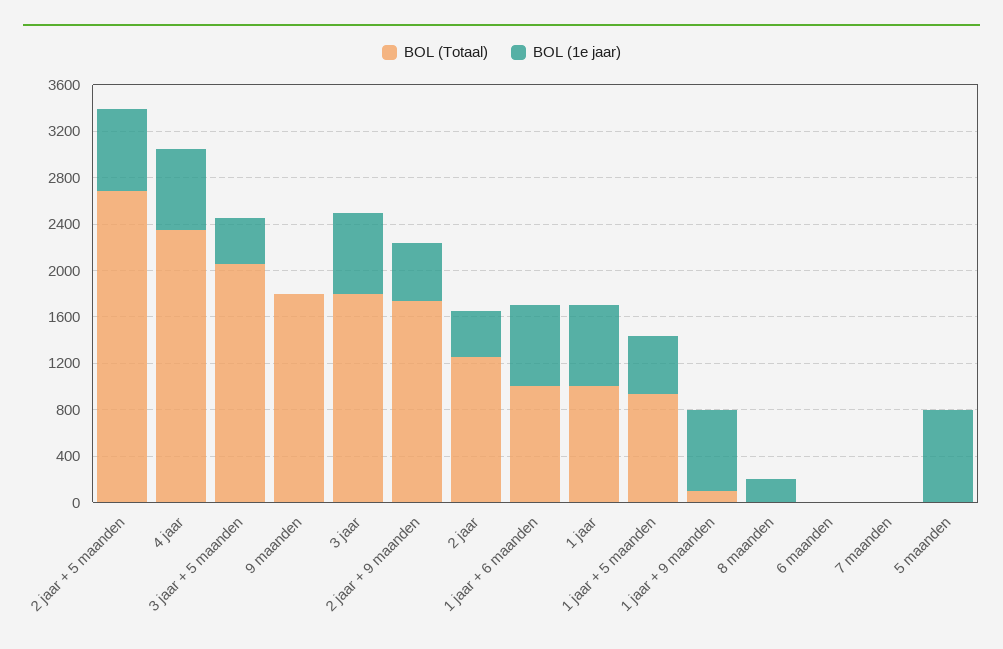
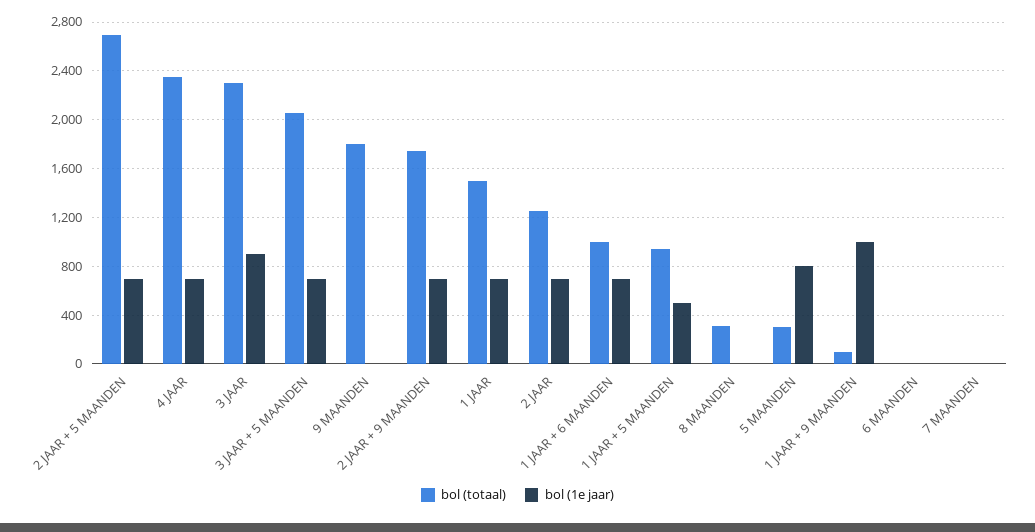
  {
    "BOL (Totaal)": {
      "2 jaar + 5 maanden": 2700,
      "4 jaar": 2350,
      "3 jaar + 5 maanden": 2050,
      "9 maanden": 1800,
-     "3 jaar": 1800,
+     "3 jaar": 2300,
      "2 jaar + 9 maanden": 1750,
      "2 jaar": 1250,
      "1 jaar + 6 maanden": 1000,
-     "1 jaar": 1000,
+     "1 jaar": 1500,
      "1 jaar + 5 maanden": 950,
      "1 jaar + 9 maanden": 100,
-     "8 maanden": 0,
+     "8 maanden": 300,
      "6 maanden": 0,
      "7 maanden": 0,
-     "5 maanden": 0
+     "5 maanden": 300
    },
    "BOL (1e jaar)": {
      "2 jaar + 5 maanden": 700,
      "4 jaar": 700,
-     "3 jaar + 5 maanden": 400,
+     "3 jaar + 5 maanden": 700,
      "9 maanden": 0,
-     "3 jaar": 700,
+     "3 jaar": 900,
-     "2 jaar + 9 maanden": 500,
+     "2 jaar + 9 maanden": 700,
-     "2 jaar": 400,
+     "2 jaar": 700,
      "1 jaar + 6 maanden": 700,
      "1 jaar": 700,
      "1 jaar + 5 maanden": 500,
-     "1 jaar + 9 maanden": 700,
+     "1 jaar + 9 maanden": 1000,
-     "8 maanden": 200,
+     "8 maanden": 0,
      "6 maanden": 0,
      "7 maanden": 0,
      "5 maanden": 800
    }
  }

